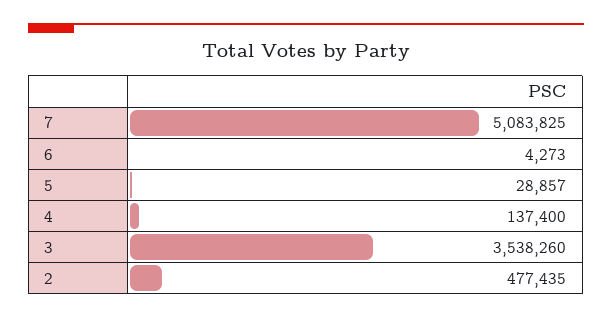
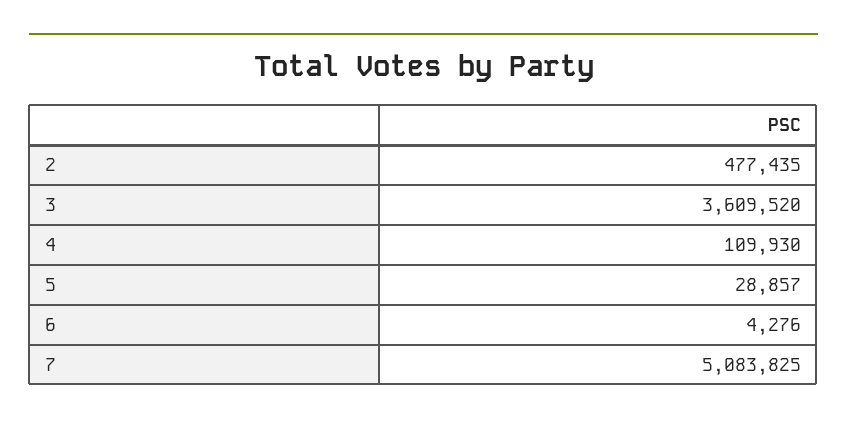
  {
    "7": 5083825,
-   "6": 4273,
+   "6": 4276,
    "5": 28857,
-   "4": 137400,
+   "4": 109930,
-   "3": 3538260,
+   "3": 3609520,
    "2": 477435
  }

